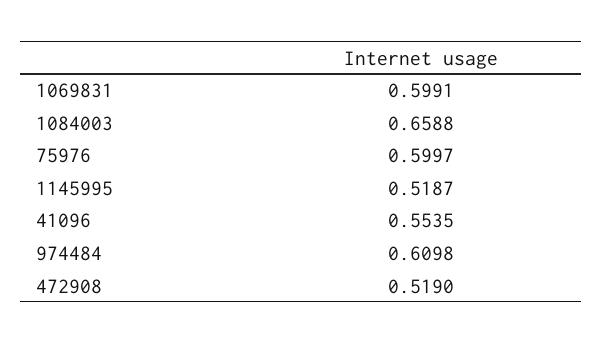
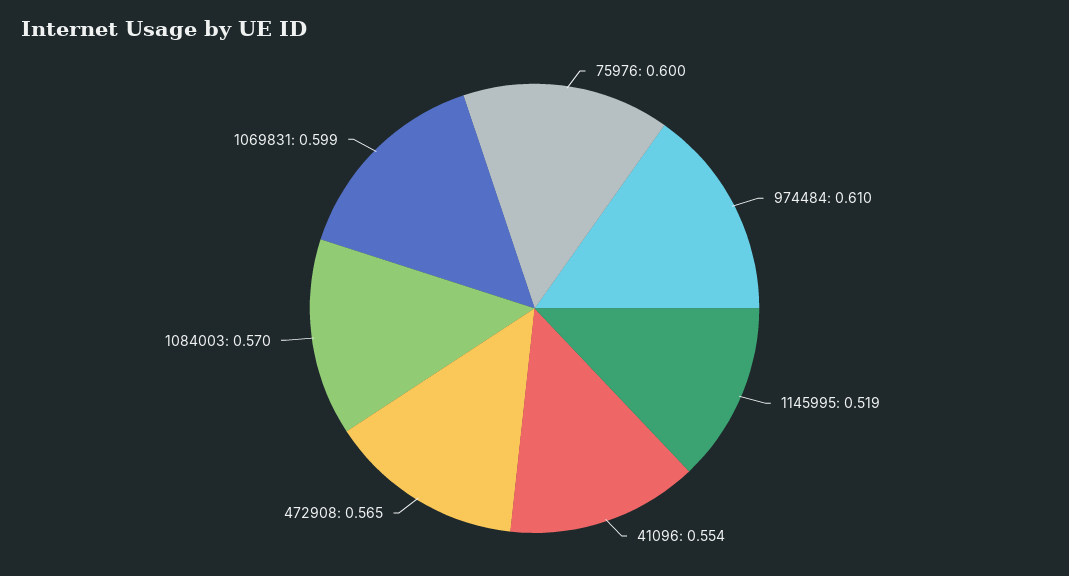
  {
    "1069831": 0.5991,
-   "1084003": 0.6588,
+   "1084003": 0.57,
    "75976": 0.5997,
    "1145995": 0.5187,
    "41096": 0.5535,
    "974484": 0.6098,
-   "472908": 0.519
+   "472908": 0.565
  }

